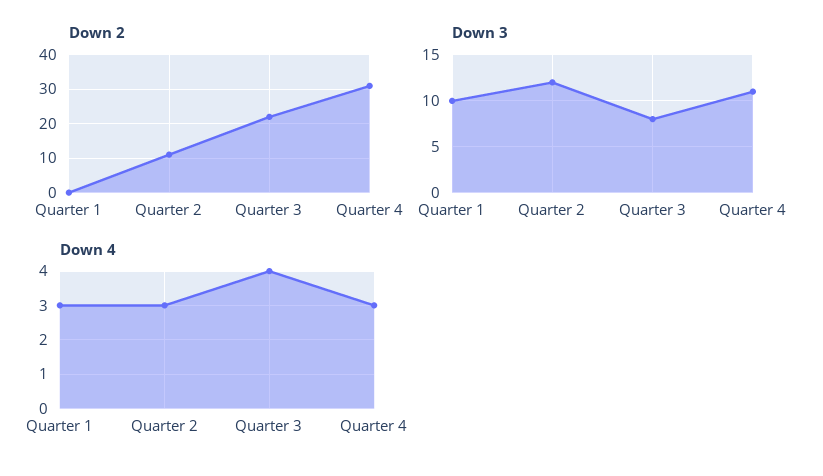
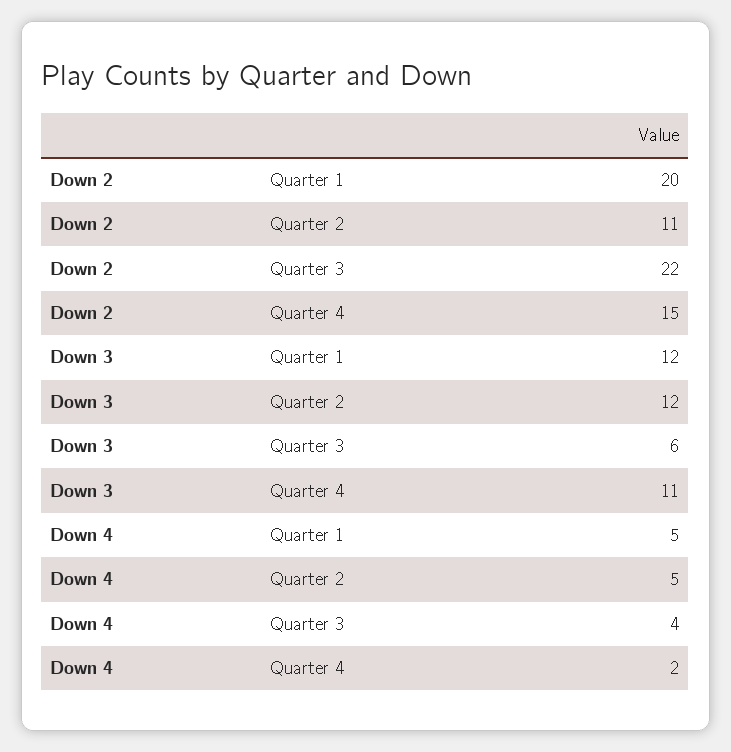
  {
    "Down 2": {
-     "Quarter 1": 0,
+     "Quarter 1": 20,
      "Quarter 2": 11,
      "Quarter 3": 22,
-     "Quarter 4": 30
+     "Quarter 4": 15
    },
    "Down 3": {
-     "Quarter 1": 10,
+     "Quarter 1": 12,
      "Quarter 2": 12,
-     "Quarter 3": 8,
+     "Quarter 3": 6,
      "Quarter 4": 11
    },
    "Down 4": {
-     "Quarter 1": 3,
+     "Quarter 1": 5,
-     "Quarter 2": 3,
+     "Quarter 2": 5,
      "Quarter 3": 4,
-     "Quarter 4": 3
+     "Quarter 4": 2
    }
  }

